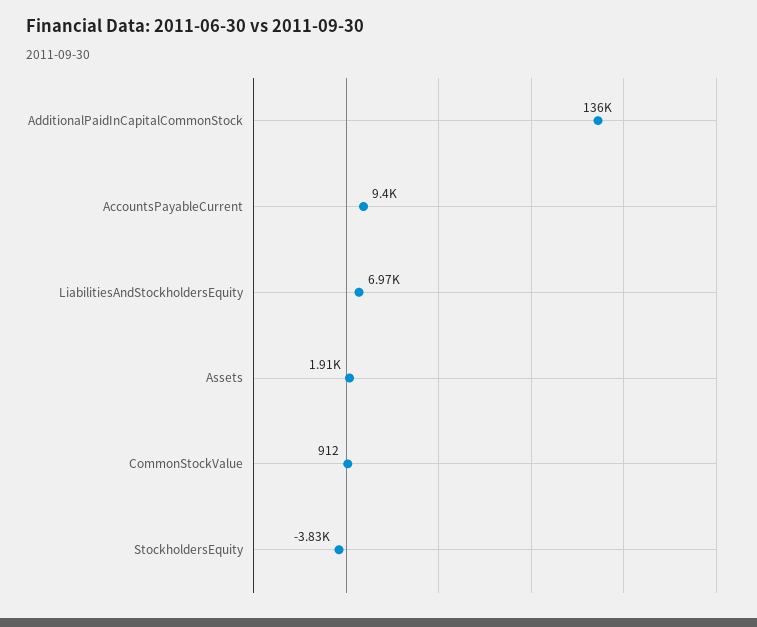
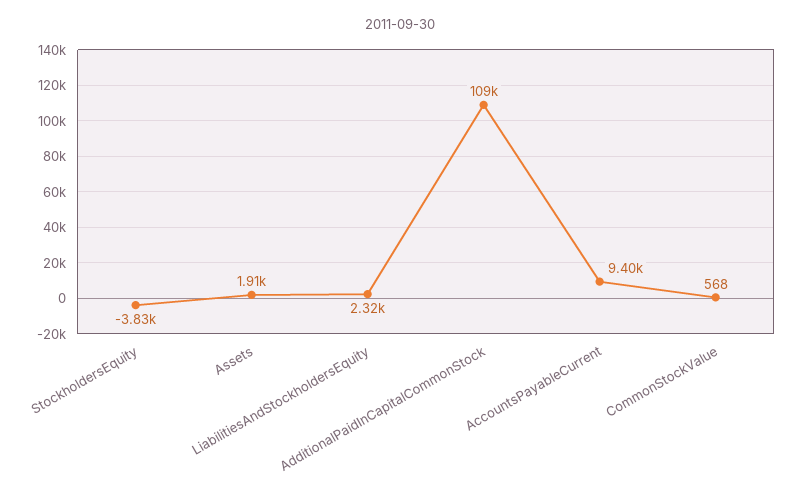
  {
-   "AdditionalPaidInCapitalCommonStock": 136000,
+   "AdditionalPaidInCapitalCommonStock": 109000,
    "AccountsPayableCurrent": 9400,
-   "LiabilitiesAndStockholdersEquity": 6970,
+   "LiabilitiesAndStockholdersEquity": 2320,
    "Assets": 1910,
-   "CommonStockValue": 912,
+   "CommonStockValue": 568,
    "StockholdersEquity": -3830
  }

